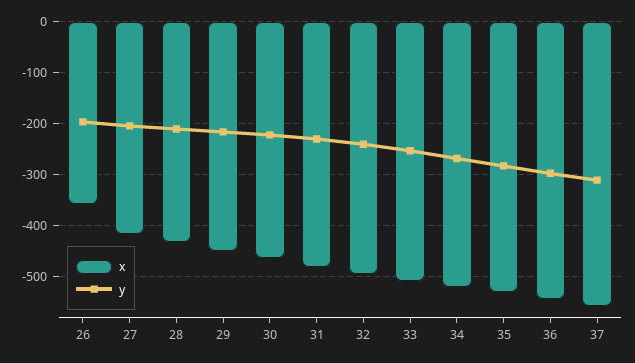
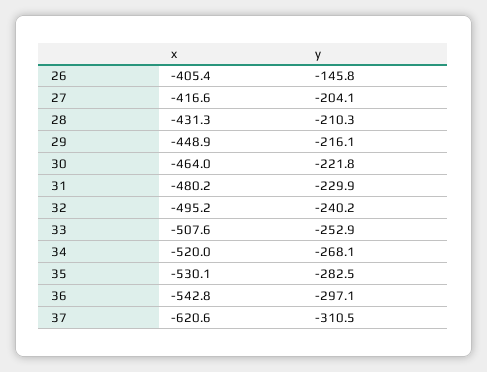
  {
    "x": {
-     "26": -360,
+     "26": -405.4,
      "27": -416.6,
      "28": -431.3,
      "29": -448.9,
      "30": -464,
      "31": -480.2,
      "32": -495.2,
      "33": -507.6,
      "34": -520,
      "35": -530.1,
      "36": -542.8,
-     "37": -560
+     "37": -620.6
    },
    "y": {
-     "26": -200,
+     "26": -145.8,
      "27": -204.1,
      "28": -210.3,
      "29": -216.1,
      "30": -221.8,
      "31": -229.9,
      "32": -240.2,
      "33": -252.9,
      "34": -268.1,
      "35": -282.5,
      "36": -297.1,
      "37": -310.5
    }
  }

